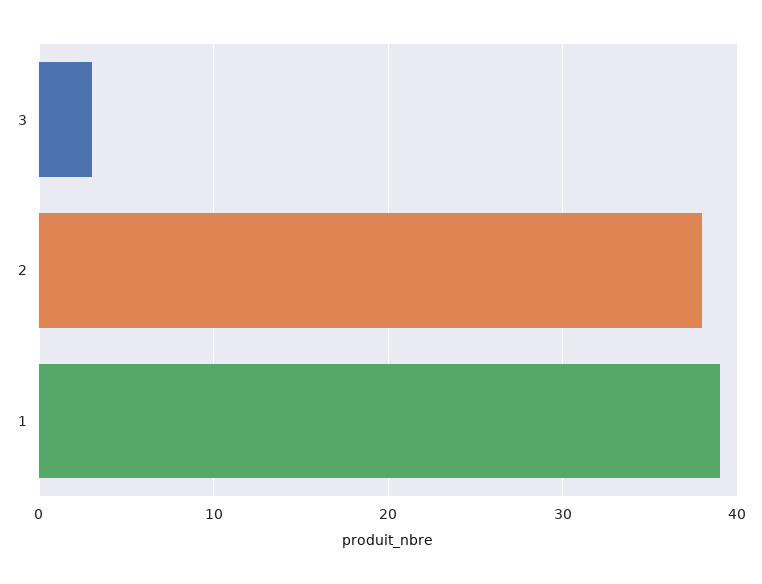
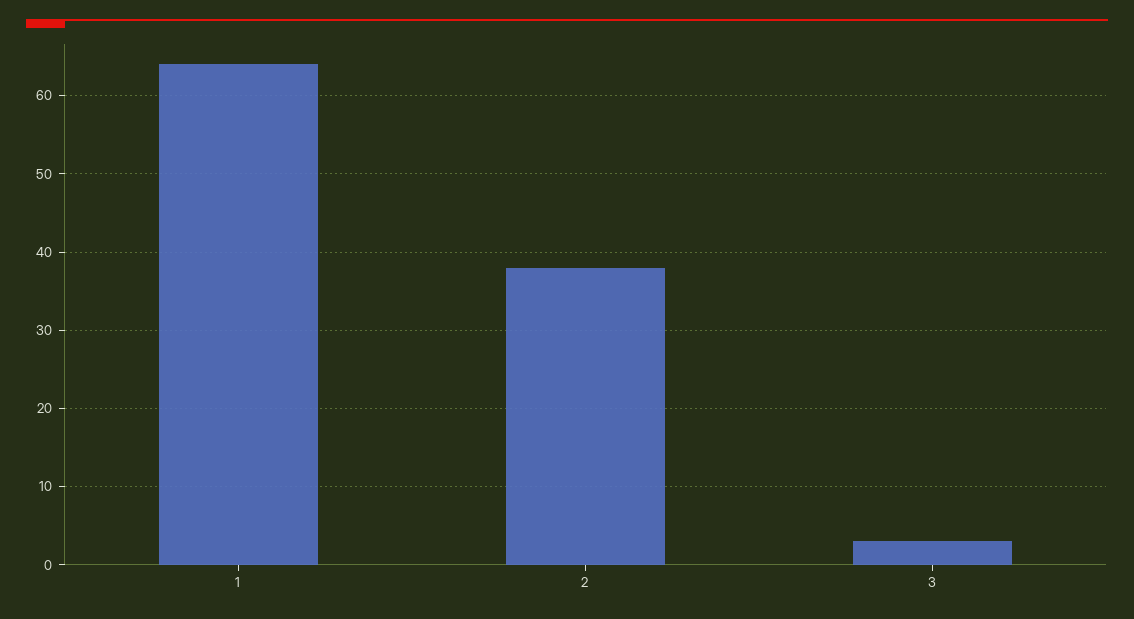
  {
    "3": 3,
    "2": 38,
-   "1": 39
+   "1": 64
  }

